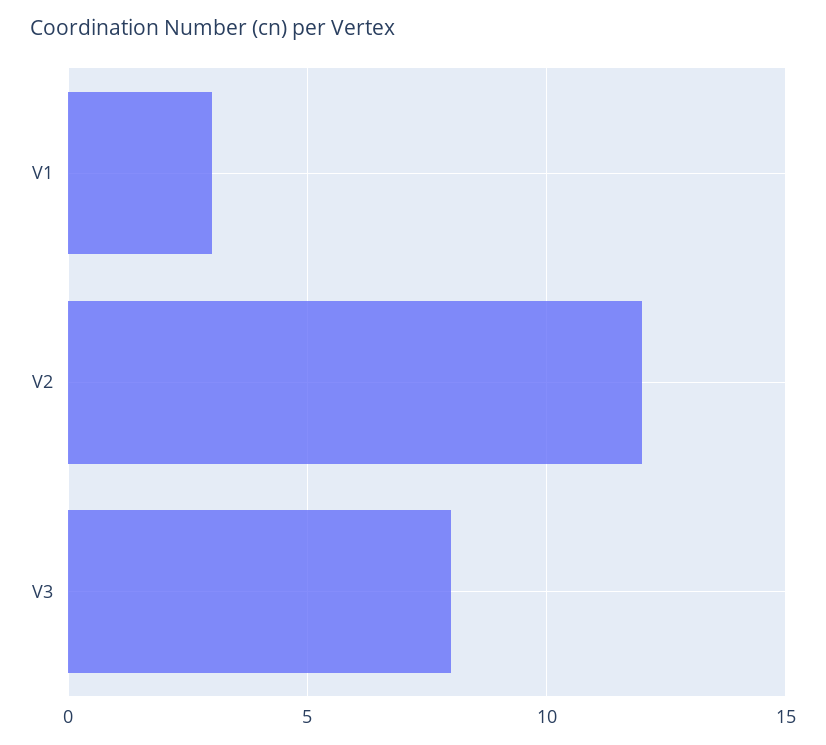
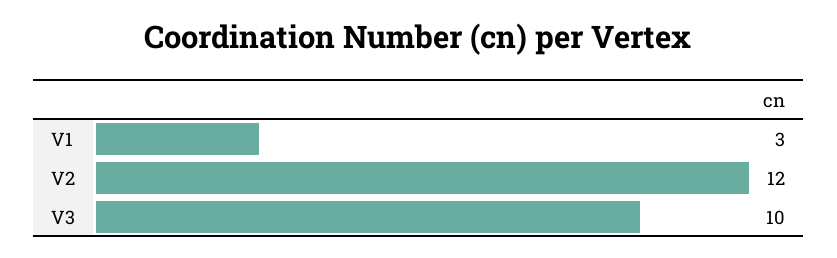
  {
    "V1": 3,
    "V2": 12,
-   "V3": 8
+   "V3": 10
  }

